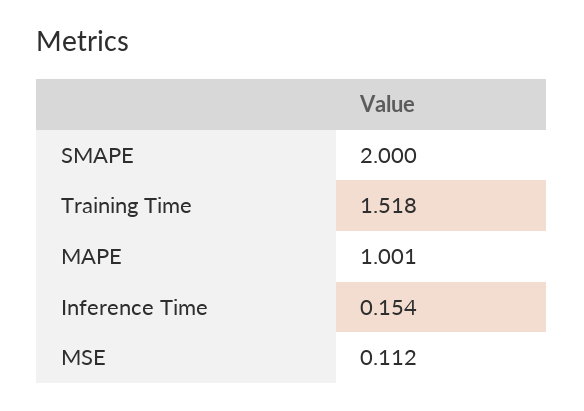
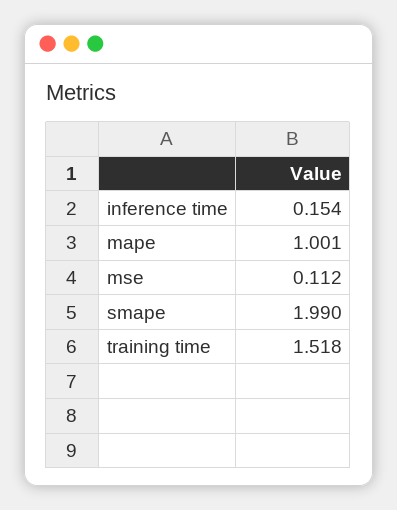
  {
-   "SMAPE": 2,
+   "SMAPE": 1.99,
    "Training Time": 1.518,
    "MAPE": 1.001,
    "Inference Time": 0.154,
    "MSE": 0.112
  }

